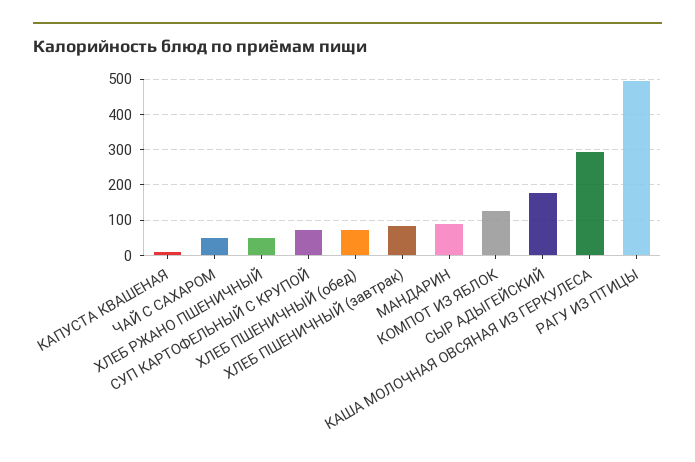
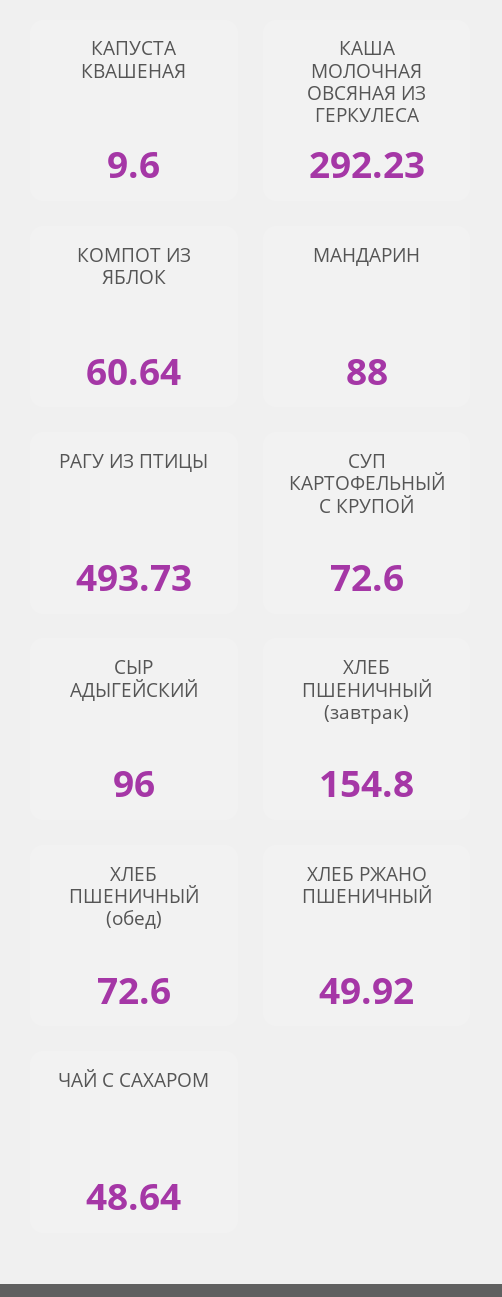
  {
    "КАПУСТА КВАШЕНАЯ": 9.6,
    "ЧАЙ С САХАРОМ": 48.64,
    "ХЛЕБ РЖАНО ПШЕНИЧНЫЙ": 49.92,
    "СУП КАРТОФЕЛЬНЫЙ С КРУПОЙ": 72.6,
    "ХЛЕБ ПШЕНИЧНЫЙ (обед)": 72.6,
-   "ХЛЕБ ПШЕНИЧНЫЙ (завтрак)": 80,
+   "ХЛЕБ ПШЕНИЧНЫЙ (завтрак)": 154.8,
    "МАНДАРИН": 88,
-   "КОМПОТ ИЗ ЯБЛОК": 120,
+   "КОМПОТ ИЗ ЯБЛОК": 60.64,
-   "СЫР АДЫГЕЙСКИЙ": 180,
+   "СЫР АДЫГЕЙСКИЙ": 96,
    "КАША МОЛОЧНАЯ ОВСЯНАЯ ИЗ ГЕРКУЛЕСА": 292.23,
    "РАГУ ИЗ ПТИЦЫ": 493.73
  }

